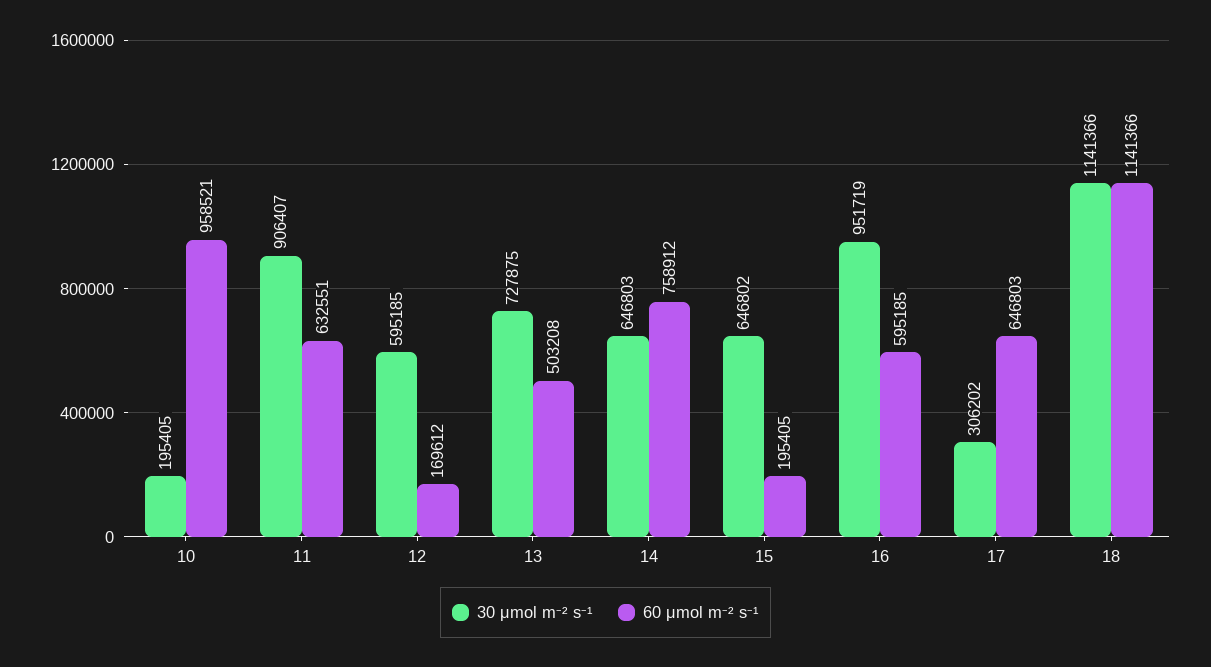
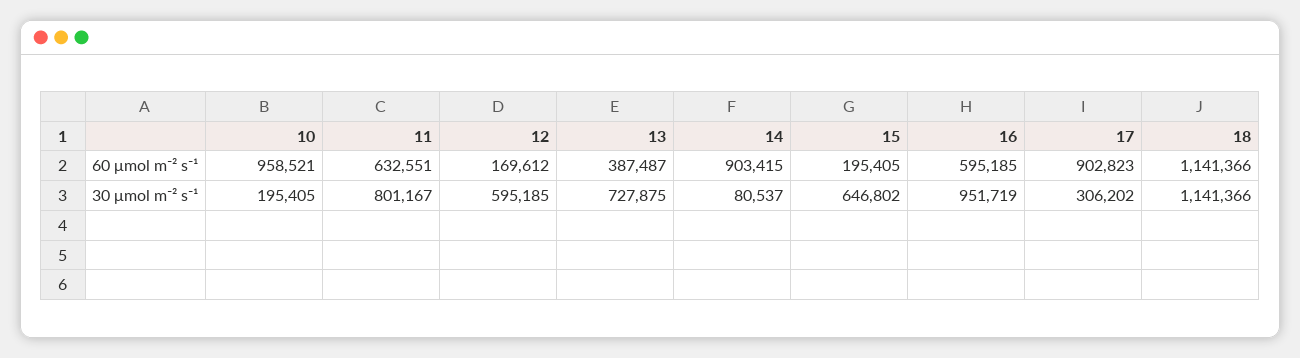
  {
    "30 μmol m⁻² s⁻¹": {
      "10": 195405,
-     "11": 906407,
+     "11": 801167,
      "12": 595185,
      "13": 727875,
-     "14": 646803,
+     "14": 80537,
      "15": 646802,
      "16": 951719,
      "17": 306202,
      "18": 1141366
    },
    "60 μmol m⁻² s⁻¹": {
      "10": 958521,
      "11": 632551,
      "12": 169612,
-     "13": 503208,
+     "13": 387487,
-     "14": 758912,
+     "14": 903415,
      "15": 195405,
      "16": 595185,
-     "17": 646803,
+     "17": 902823,
      "18": 1141366
    }
  }

